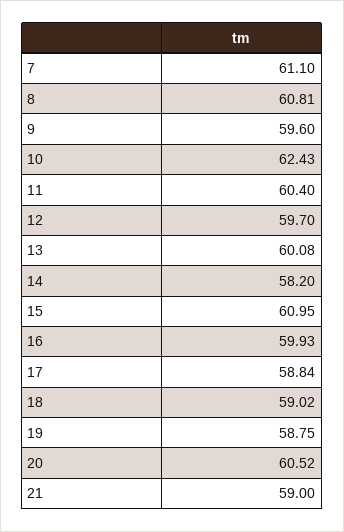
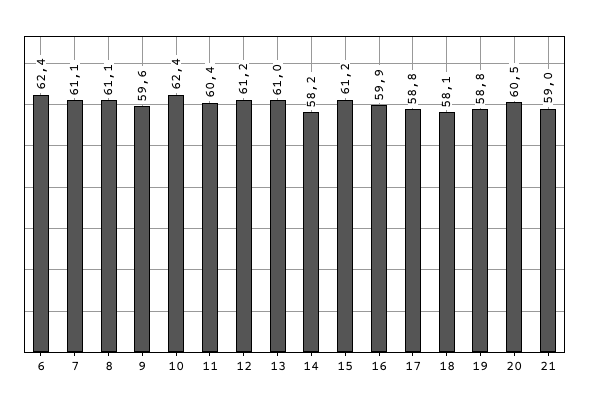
  {
    "7": 61.1,
-   "8": 60.81,
+   "8": 61.1,
    "9": 59.6,
    "10": 62.43,
    "11": 60.4,
-   "12": 59.7,
+   "12": 61.2,
-   "13": 60.08,
+   "13": 61,
    "14": 58.2,
-   "15": 60.95,
+   "15": 61.2,
    "16": 59.93,
    "17": 58.84,
-   "18": 59.02,
+   "18": 58.1,
    "19": 58.75,
    "20": 60.52,
-   "21": 59
+   "21": 59,
+   "6": 62.4
  }

